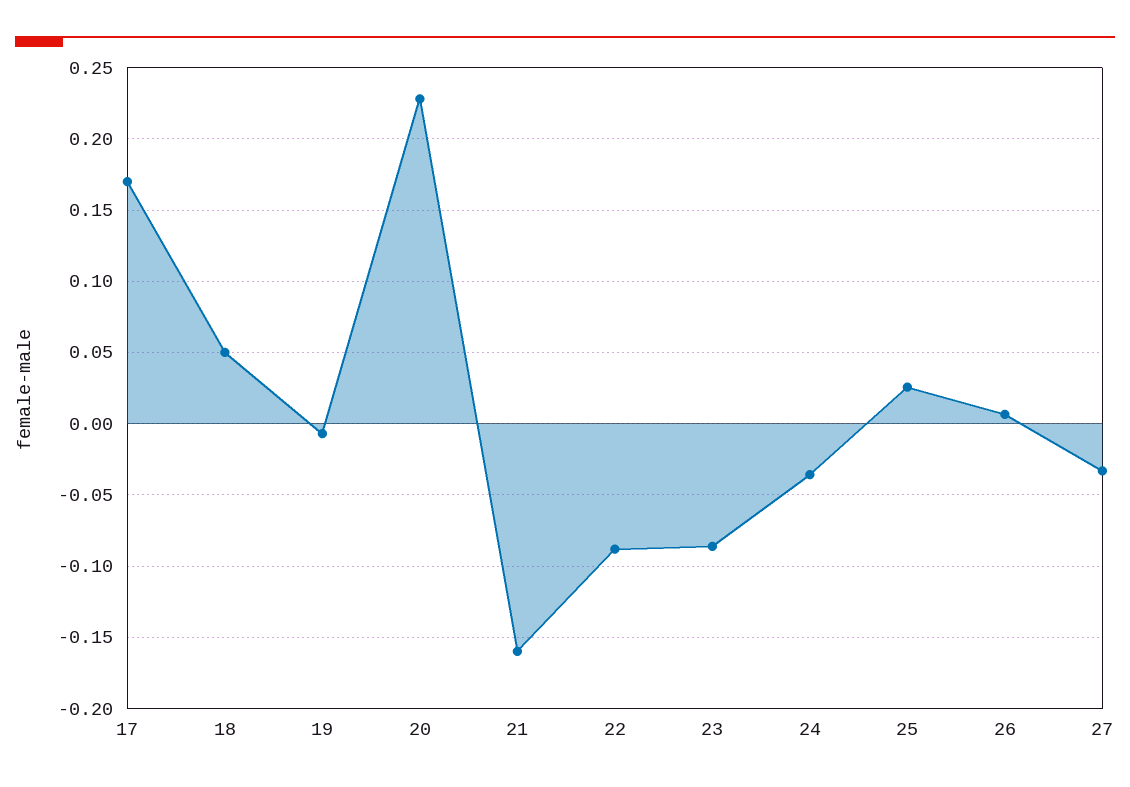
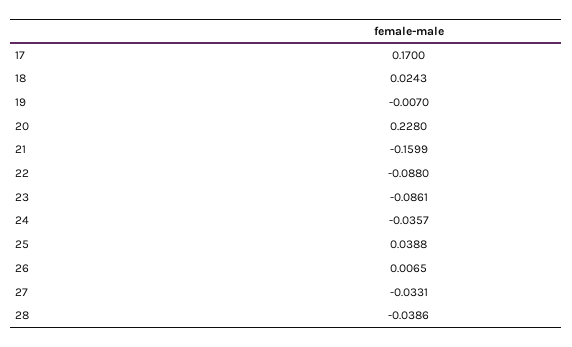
  {
    "17": 0.17,
-   "18": 0.05,
+   "18": 0.0243,
    "19": -0.007,
    "20": 0.228,
    "21": -0.1599,
    "22": -0.088,
    "23": -0.0861,
    "24": -0.0357,
-   "25": 0.025,
+   "25": 0.0388,
    "26": 0.0065,
-   "27": -0.0331
+   "27": -0.0331,
+   "28": -0.0386
  }

